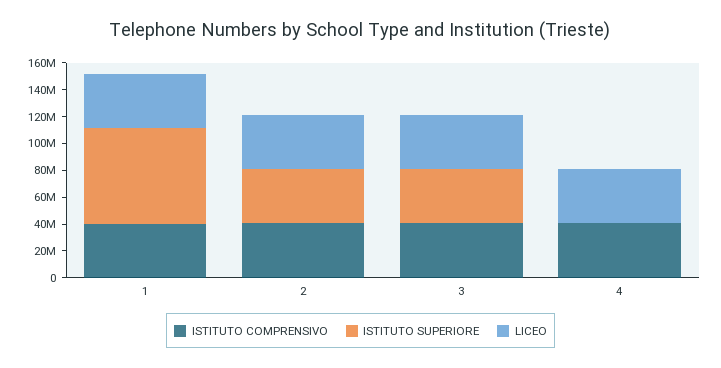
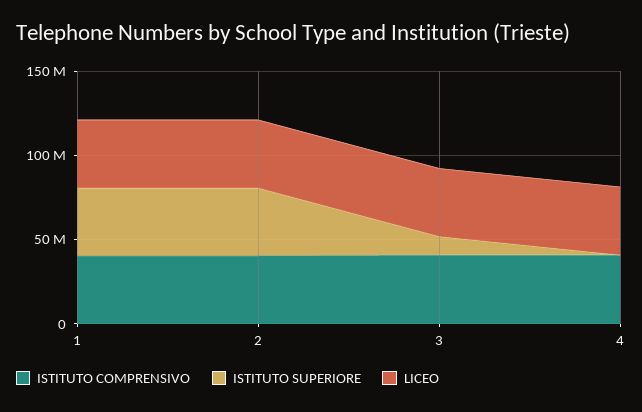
  {
    "ISTITUTO COMPRENSIVO": {
      "1": 40000000,
      "2": 40000000,
      "3": 40000000,
      "4": 40000000
    },
    "ISTITUTO SUPERIORE": {
-     "1": 70000000,
+     "1": 40000000,
      "2": 40000000,
-     "3": 40000000,
+     "3": 10000000,
      "4": 0
    },
    "LICEO": {
      "1": 40000000,
      "2": 40000000,
      "3": 40000000,
      "4": 40000000
    }
  }

